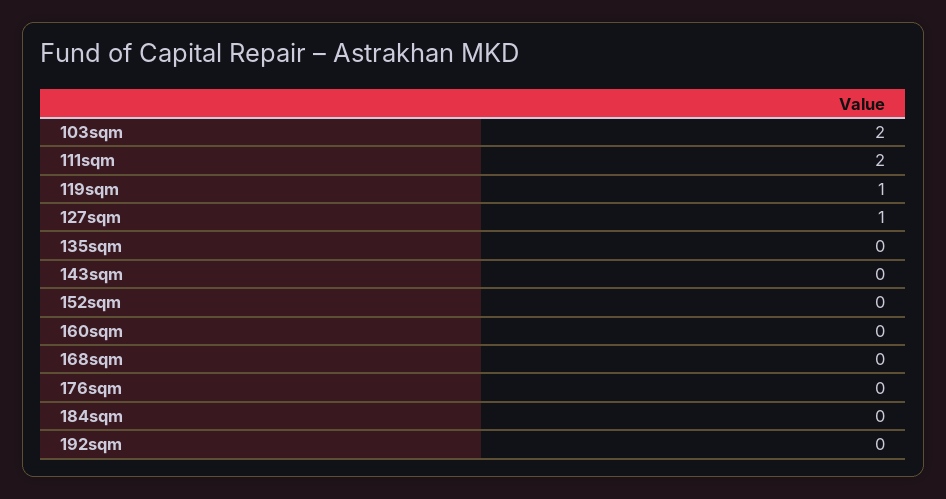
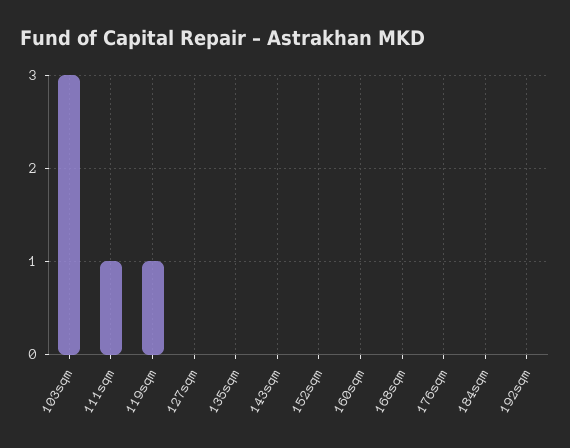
  {
-   "103sqm": 2,
+   "103sqm": 3,
-   "111sqm": 2,
+   "111sqm": 1,
    "119sqm": 1,
-   "127sqm": 1,
+   "127sqm": 0,
    "135sqm": 0,
    "143sqm": 0,
    "152sqm": 0,
    "160sqm": 0,
    "168sqm": 0,
    "176sqm": 0,
    "184sqm": 0,
    "192sqm": 0
  }

